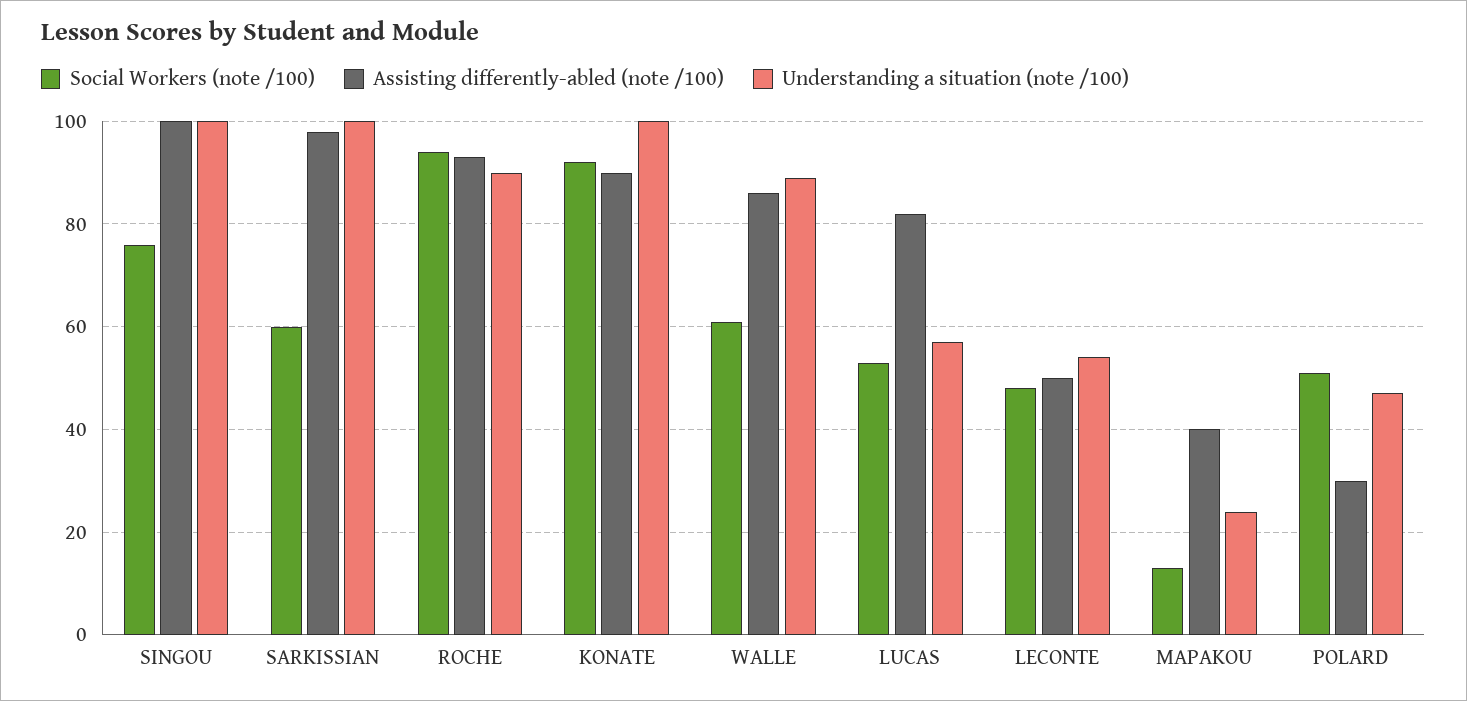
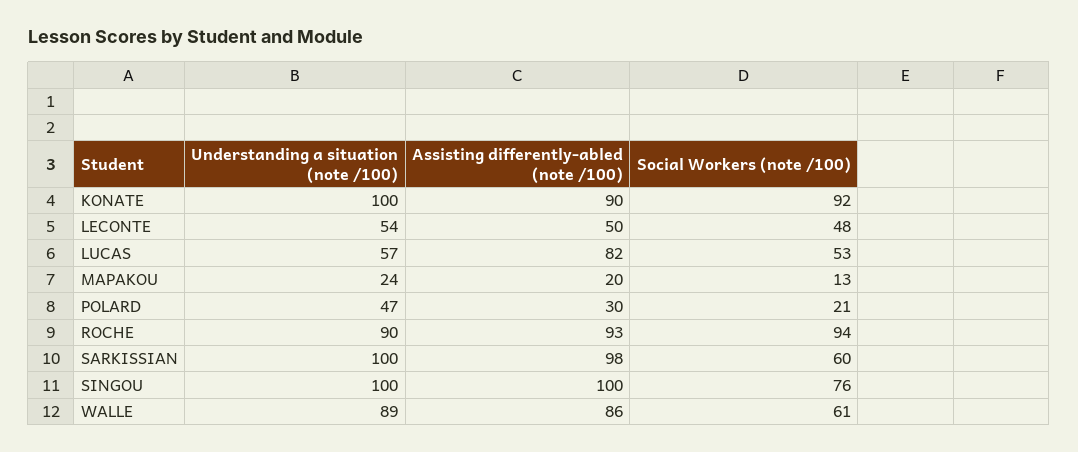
  {
    "Social Workers (note /100)": {
      "SINGOU": 76,
      "SARKISSIAN": 60,
      "ROCHE": 94,
      "KONATE": 92,
      "WALLE": 61,
      "LUCAS": 53,
      "LECONTE": 48,
      "MAPAKOU": 13,
-     "POLARD": 50
+     "POLARD": 21
    },
    "Assisting differently-abled (note /100)": {
      "SINGOU": 100,
      "SARKISSIAN": 98,
      "ROCHE": 93,
      "KONATE": 90,
      "WALLE": 86,
      "LUCAS": 82,
      "LECONTE": 50,
-     "MAPAKOU": 40,
+     "MAPAKOU": 20,
      "POLARD": 30
    },
    "Understanding a situation (note /100)": {
      "SINGOU": 100,
      "SARKISSIAN": 100,
      "ROCHE": 90,
      "KONATE": 100,
      "WALLE": 89,
      "LUCAS": 57,
      "LECONTE": 54,
      "MAPAKOU": 24,
      "POLARD": 47
    }
  }

